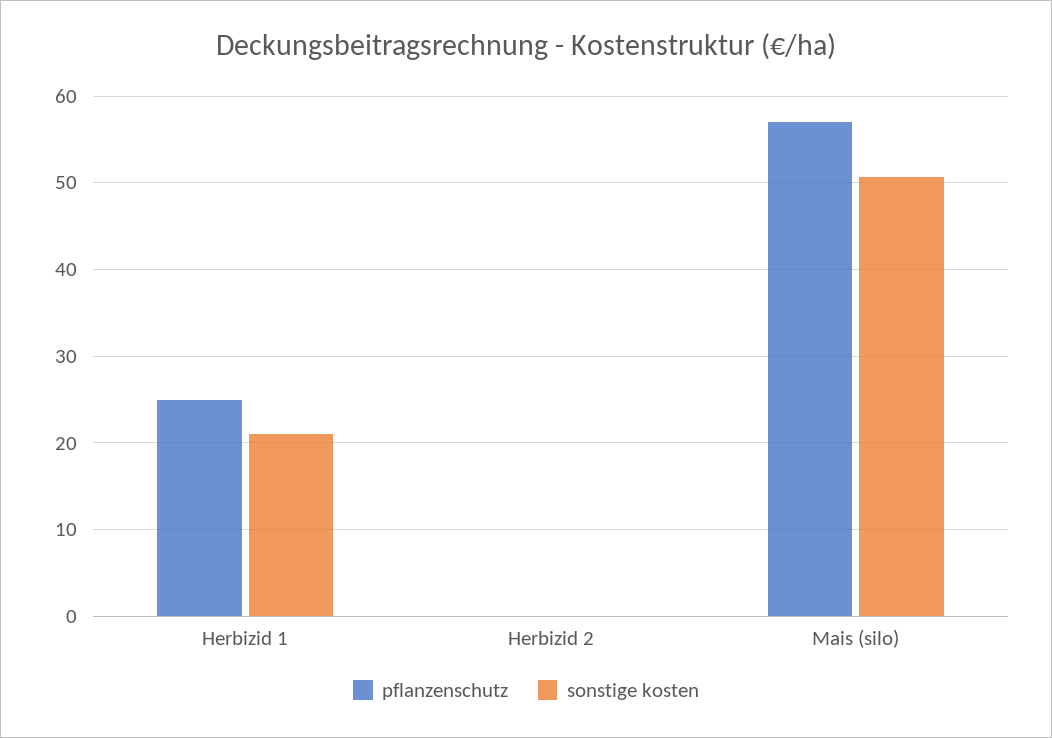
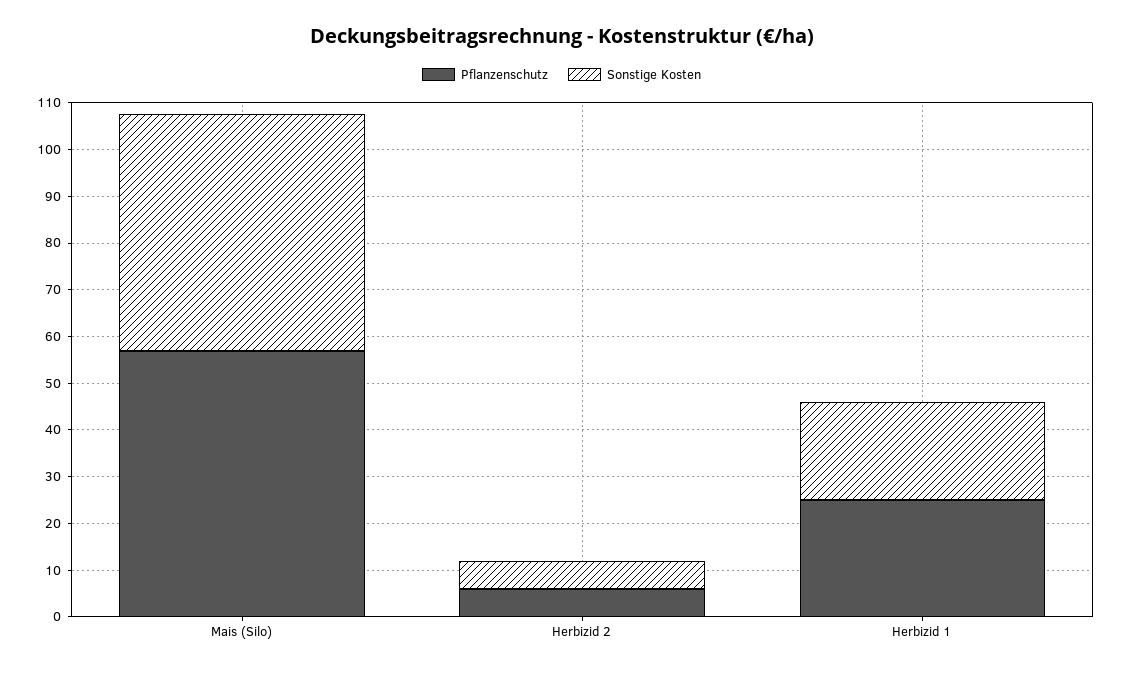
  {
    "pflanzenschutz": {
      "Herbizid 1": 25,
-     "Herbizid 2": 0,
+     "Herbizid 2": 6,
      "Mais (silo)": 57
    },
    "sonstige kosten": {
      "Herbizid 1": 21,
-     "Herbizid 2": 0,
+     "Herbizid 2": 6,
      "Mais (silo)": 51
    }
  }

